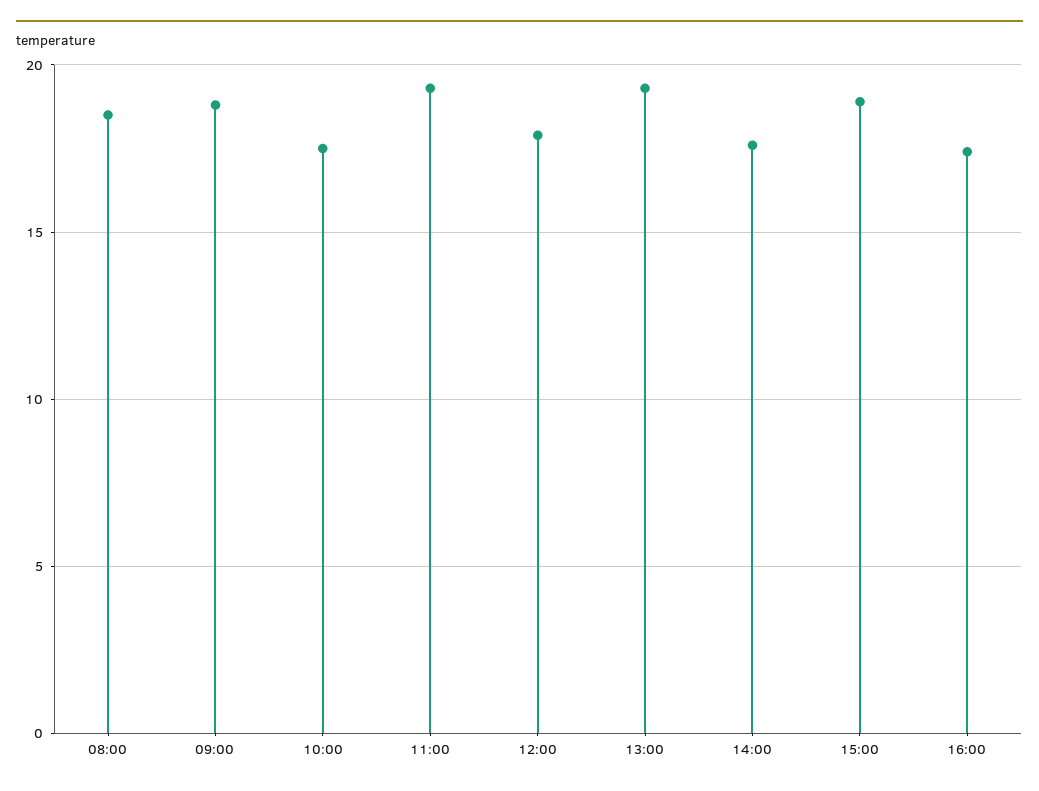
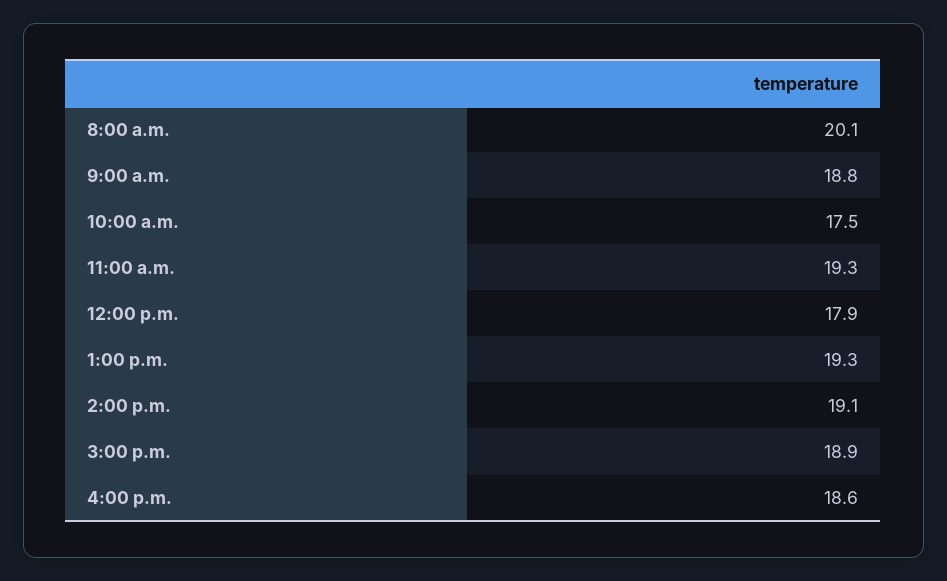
  {
-   "08:00": 18.5,
+   "08:00": 20.1,
    "09:00": 18.8,
    "10:00": 17.5,
    "11:00": 19.3,
    "12:00": 17.9,
    "13:00": 19.3,
-   "14:00": 17.5,
+   "14:00": 19.1,
    "15:00": 18.9,
-   "16:00": 17.5
+   "16:00": 18.6
  }

